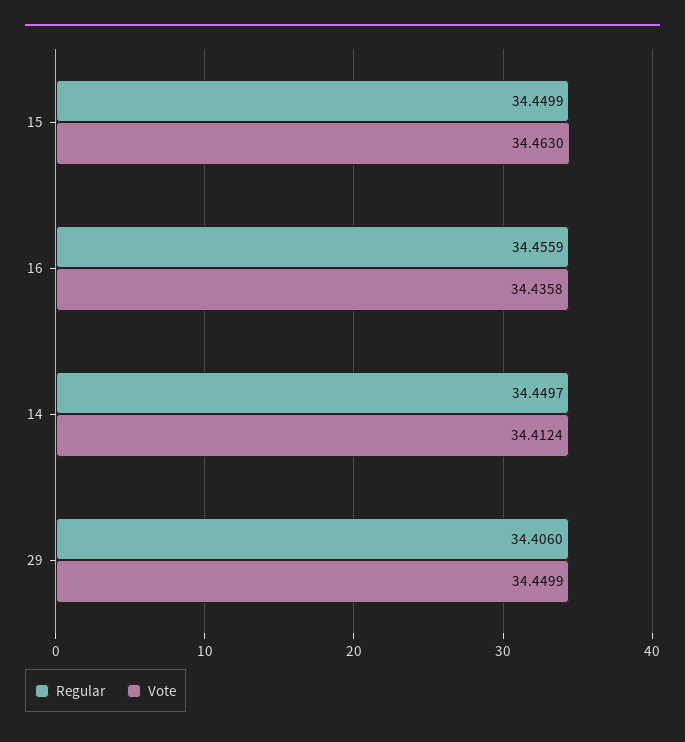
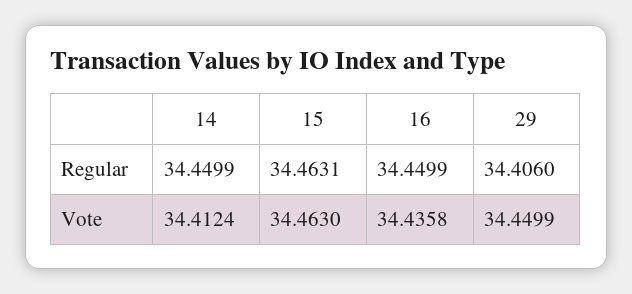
  {
    "Regular": {
-     "15": 34.4499,
+     "15": 34.4631,
-     "16": 34.4559,
+     "16": 34.4499,
-     "14": 34.4497,
+     "14": 34.4499,
      "29": 34.406
    },
    "Vote": {
      "15": 34.463,
      "16": 34.4358,
      "14": 34.4124,
      "29": 34.4499
    }
  }

